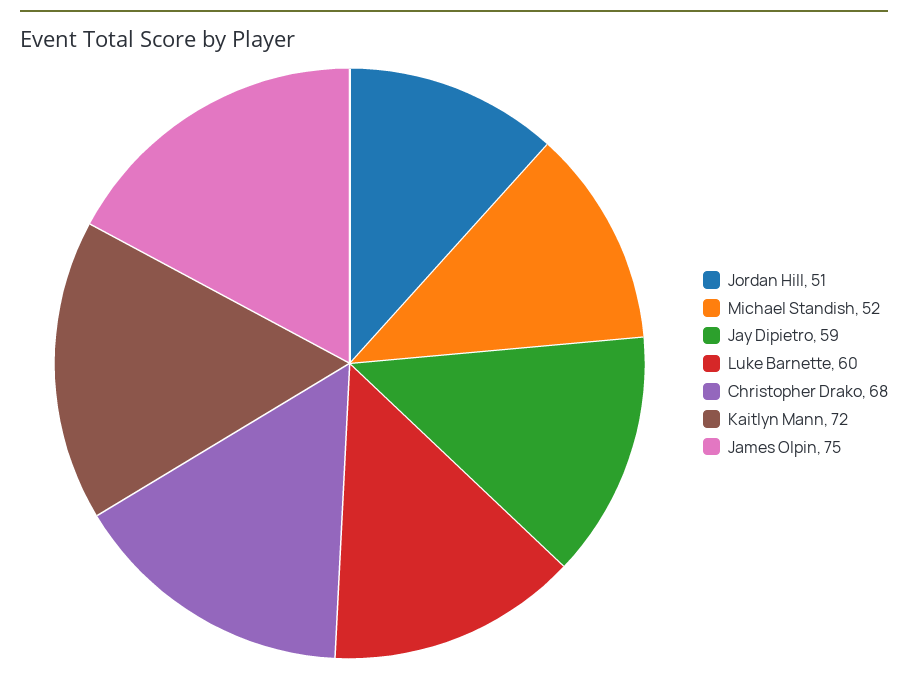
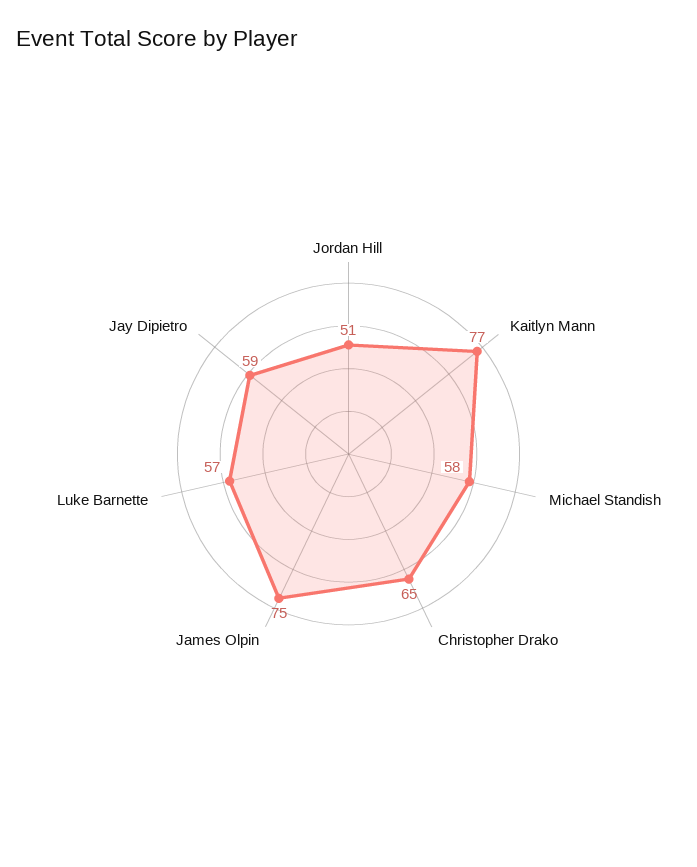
  {
    "Jordan Hill": 51,
-   "Michael Standish": 52,
+   "Michael Standish": 58,
    "Jay Dipietro": 59,
-   "Luke Barnette": 60,
+   "Luke Barnette": 57,
-   "Christopher Drako": 68,
+   "Christopher Drako": 65,
-   "Kaitlyn Mann": 72,
+   "Kaitlyn Mann": 77,
    "James Olpin": 75
  }

